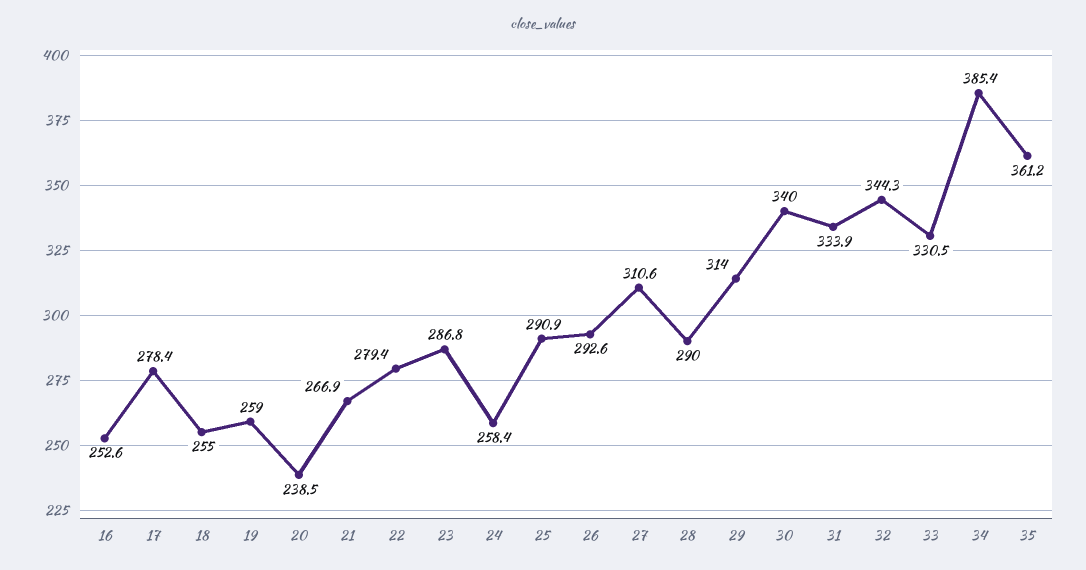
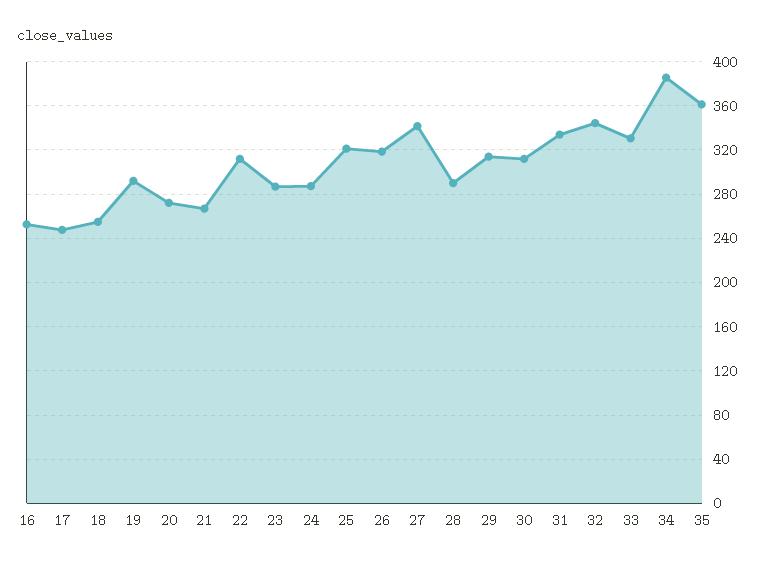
  {
    "16": 252.6,
-   "17": 278.4,
+   "17": 250,
    "18": 255,
-   "19": 259,
+   "19": 290,
-   "20": 238.5,
+   "20": 270,
    "21": 266.9,
-   "22": 279.4,
+   "22": 310,
    "23": 286.8,
-   "24": 258.4,
+   "24": 290,
-   "25": 290.9,
+   "25": 320,
-   "26": 292.6,
+   "26": 320,
-   "27": 310.6,
+   "27": 340,
    "28": 290,
    "29": 314,
-   "30": 340,
+   "30": 310,
    "31": 333.9,
    "32": 344.3,
    "33": 330.5,
    "34": 385.4,
    "35": 361.2
  }

